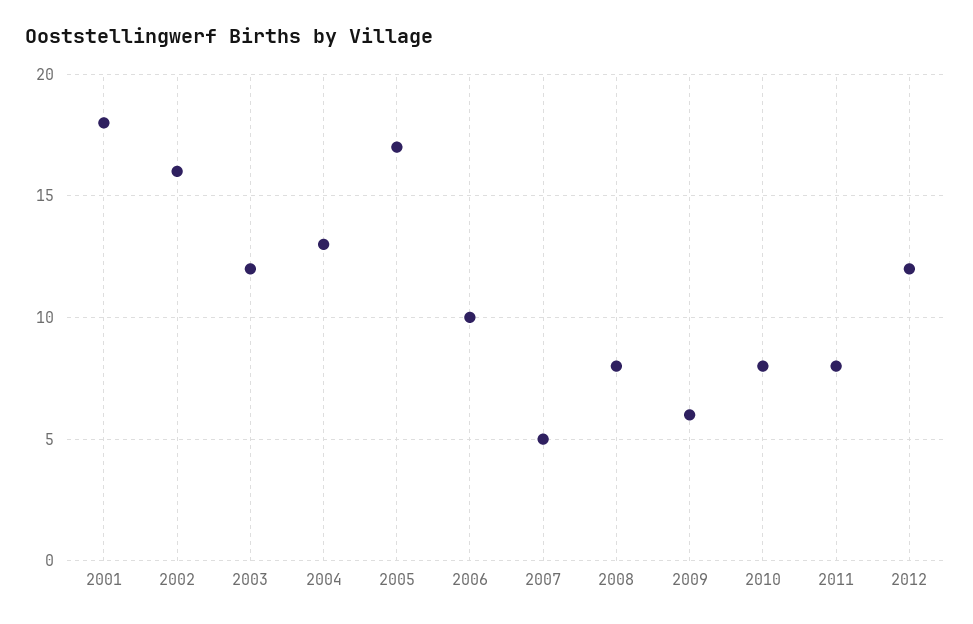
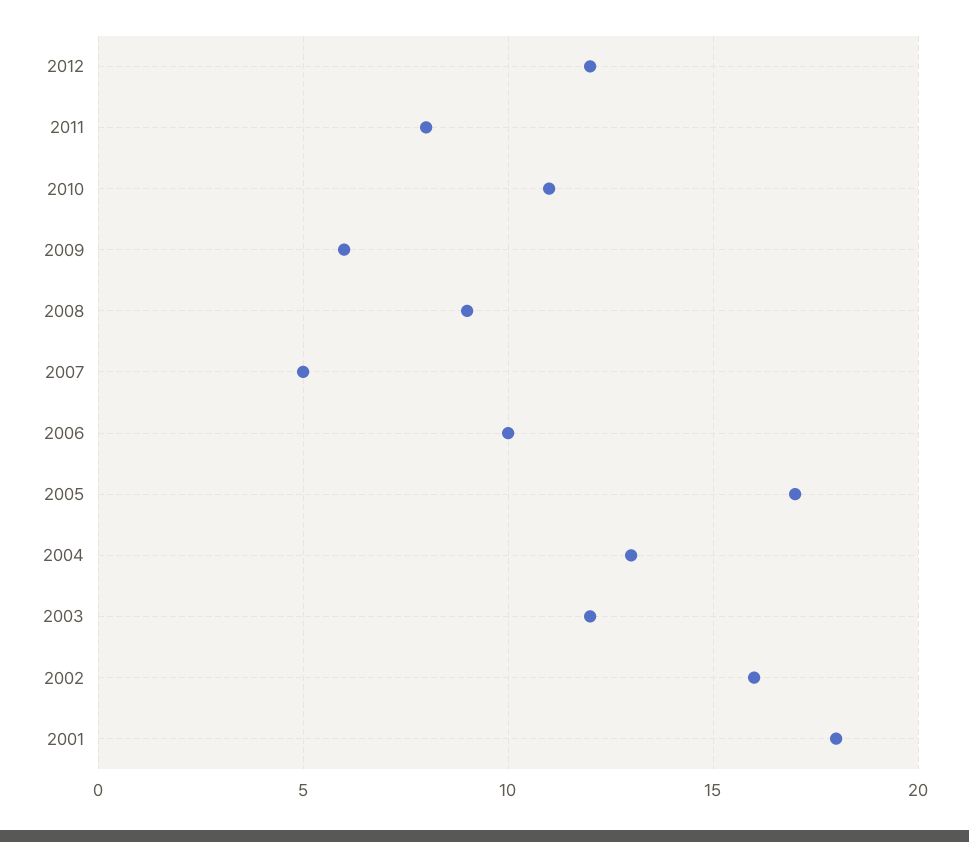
  {
    "2001": 18,
    "2002": 16,
    "2003": 12,
    "2004": 13,
    "2005": 17,
    "2006": 10,
    "2007": 5,
-   "2008": 8,
+   "2008": 9,
    "2009": 6,
-   "2010": 8,
+   "2010": 11,
    "2011": 8,
    "2012": 12
  }

